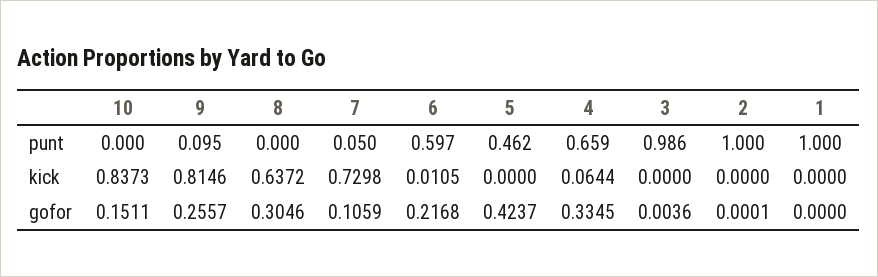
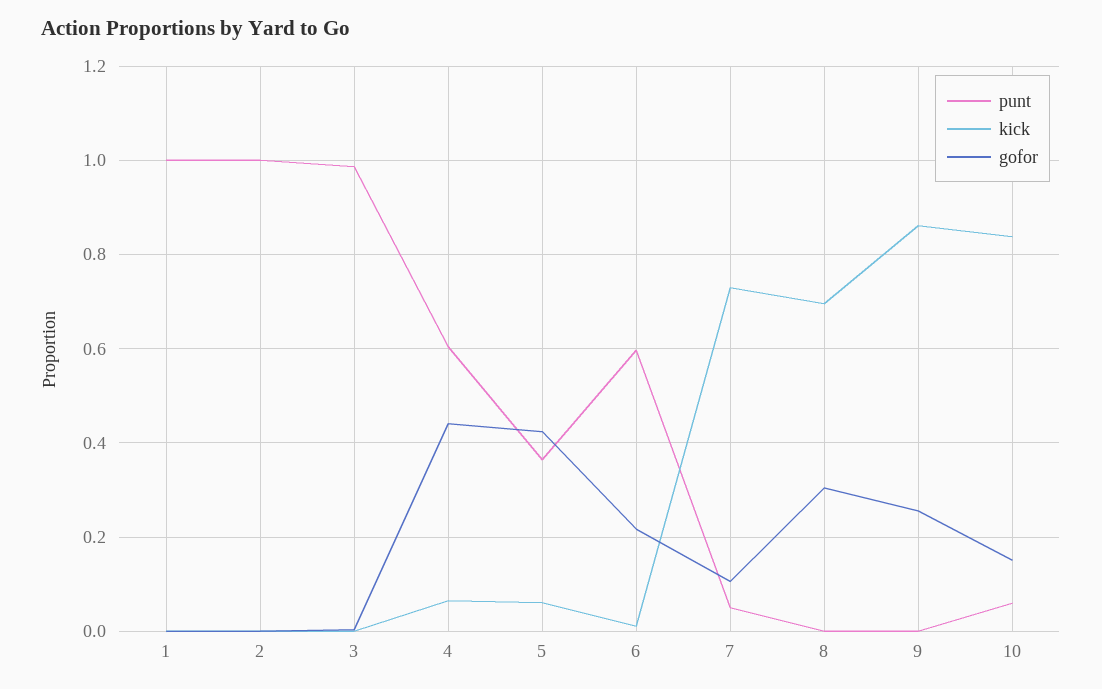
  {
    "punt": {
-     "10": 0,
+     "10": 0.06,
-     "9": 0.095,
+     "9": 0,
      "8": 0,
      "7": 0.05,
      "6": 0.597,
-     "5": 0.462,
+     "5": 0.36,
-     "4": 0.659,
+     "4": 0.6,
      "3": 0.986,
      "2": 1,
      "1": 1
    },
    "kick": {
      "10": 0.8373,
-     "9": 0.8146,
+     "9": 0.86,
-     "8": 0.6372,
+     "8": 0.7,
      "7": 0.7298,
      "6": 0.0105,
-     "5": 0,
+     "5": 0.06,
      "4": 0.0644,
      "3": 0,
      "2": 0,
      "1": 0
    },
    "gofor": {
      "10": 0.1511,
      "9": 0.2557,
      "8": 0.3046,
      "7": 0.1059,
      "6": 0.2168,
      "5": 0.4237,
-     "4": 0.3345,
+     "4": 0.44,
      "3": 0.0036,
      "2": 0.0001,
      "1": 0
    }
  }

